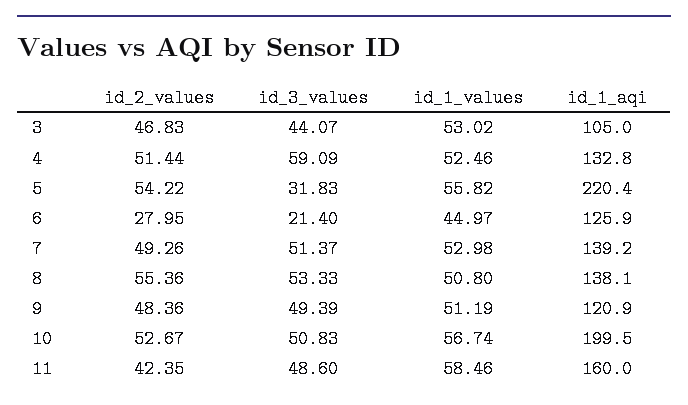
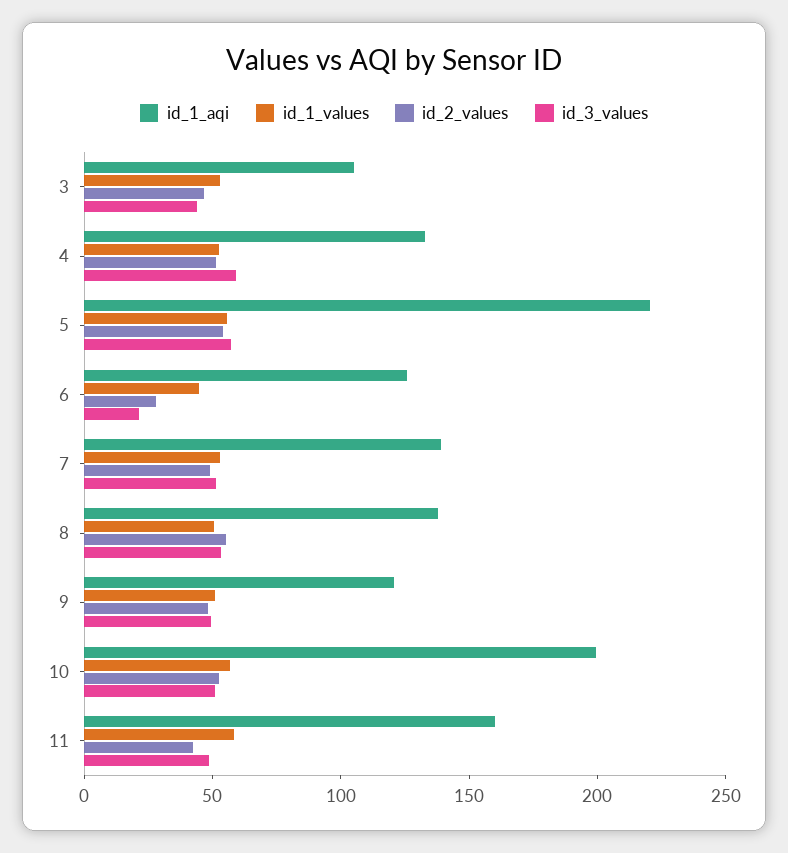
  {
    "id_2_values": {
      "3": 46.83,
      "4": 51.44,
      "5": 54.22,
      "6": 27.95,
      "7": 49.26,
      "8": 55.36,
      "9": 48.36,
      "10": 52.67,
      "11": 42.35
    },
    "id_3_values": {
      "3": 44.07,
      "4": 59.09,
-     "5": 31.83,
+     "5": 60,
      "6": 21.4,
      "7": 51.37,
      "8": 53.33,
      "9": 49.39,
      "10": 50.83,
      "11": 48.6
    },
    "id_1_values": {
      "3": 53.02,
      "4": 52.46,
      "5": 55.82,
      "6": 44.97,
      "7": 52.98,
      "8": 50.8,
      "9": 51.19,
      "10": 56.74,
      "11": 58.46
    },
    "id_1_aqi": {
      "3": 105,
      "4": 132.8,
      "5": 220.4,
      "6": 125.9,
      "7": 139.2,
      "8": 138.1,
      "9": 120.9,
      "10": 199.5,
      "11": 160
    }
  }

